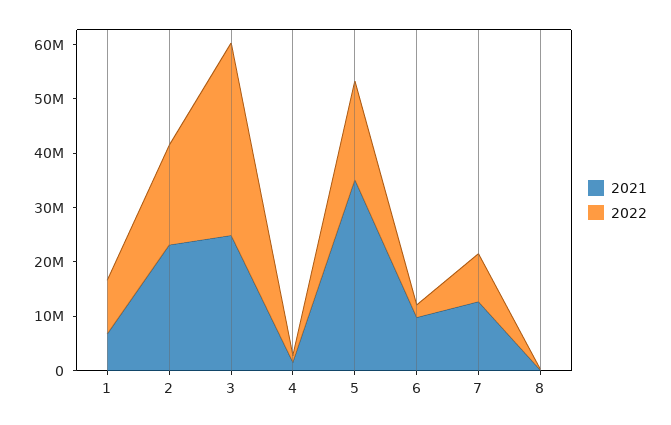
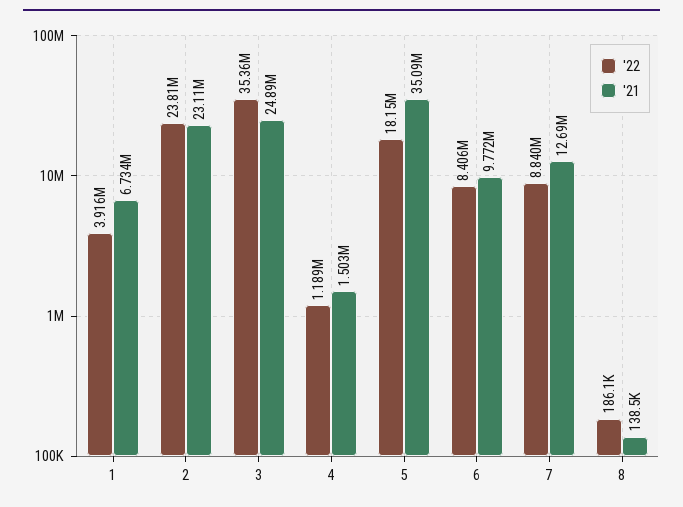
  {
    "2021": {
      "1": 6734000,
      "2": 23110000,
      "3": 24890000,
      "4": 1503000,
      "5": 35090000,
      "6": 9772000,
      "7": 12690000,
      "8": 138500
    },
    "2022": {
-     "1": 10000000,
+     "1": 3916000,
-     "2": 18000000,
+     "2": 23810000,
      "3": 35360000,
      "4": 1189000,
      "5": 18150000,
-     "6": 2000000,
+     "6": 8406000,
      "7": 8840000,
      "8": 186100
    }
  }

